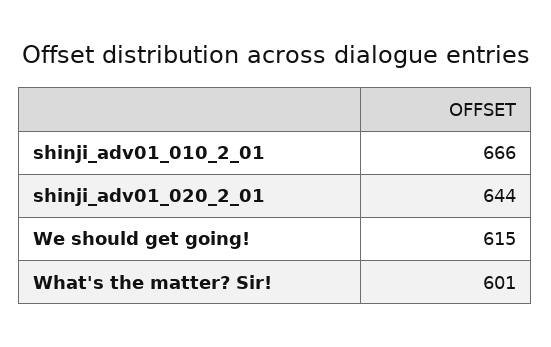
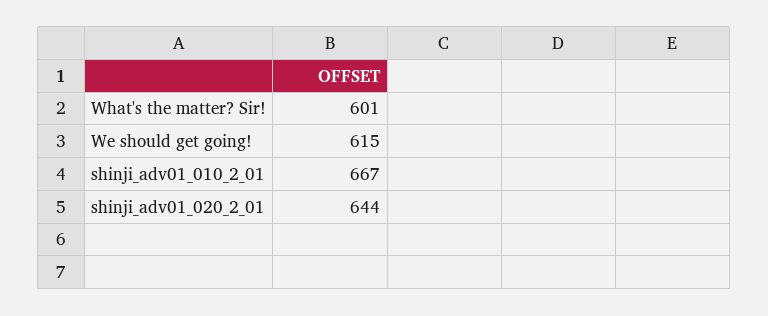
  {
-   "shinji_adv01_010_2_01": 666,
+   "shinji_adv01_010_2_01": 667,
    "shinji_adv01_020_2_01": 644,
    "We should get going!": 615,
    "What's the matter? Sir!": 601
  }

